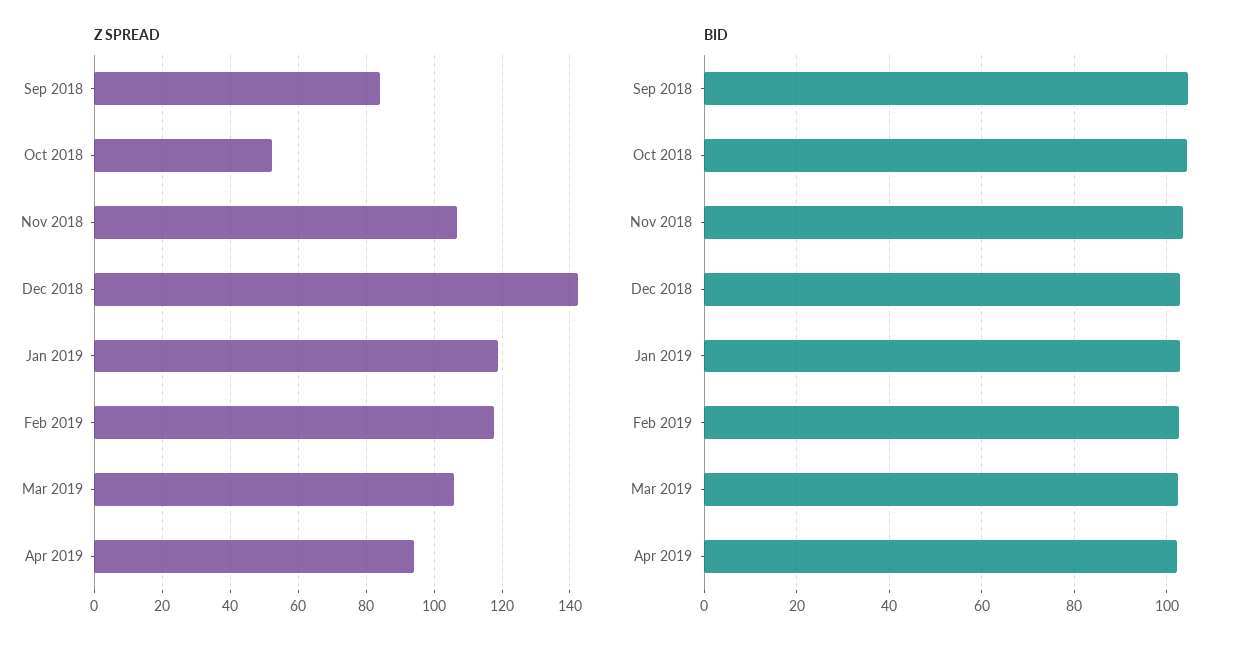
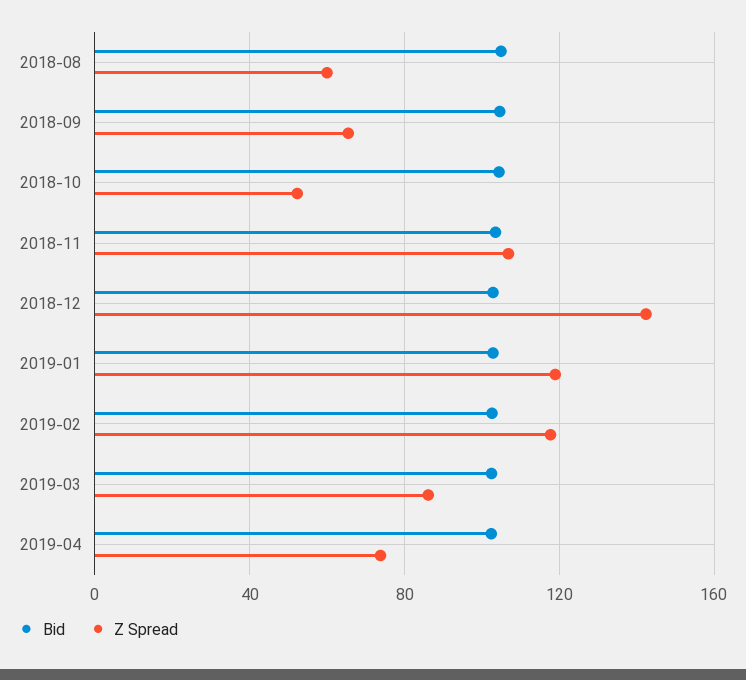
  {
    "Z SPREAD": {
-     "Sep 2018": 84,
+     "Sep 2018": 65,
      "Oct 2018": 52,
      "Nov 2018": 106,
      "Dec 2018": 142,
      "Jan 2019": 118,
      "Feb 2019": 118,
-     "Mar 2019": 106,
+     "Mar 2019": 85,
-     "Apr 2019": 94
+     "Apr 2019": 75,
+     "2018-08": 60
    },
    "BID": {
      "Sep 2018": 104,
      "Oct 2018": 104,
      "Nov 2018": 104,
      "Dec 2018": 102,
      "Jan 2019": 102,
      "Feb 2019": 102,
      "Mar 2019": 102,
-     "Apr 2019": 102
+     "Apr 2019": 102,
+     "2018-08": 105
    }
  }

